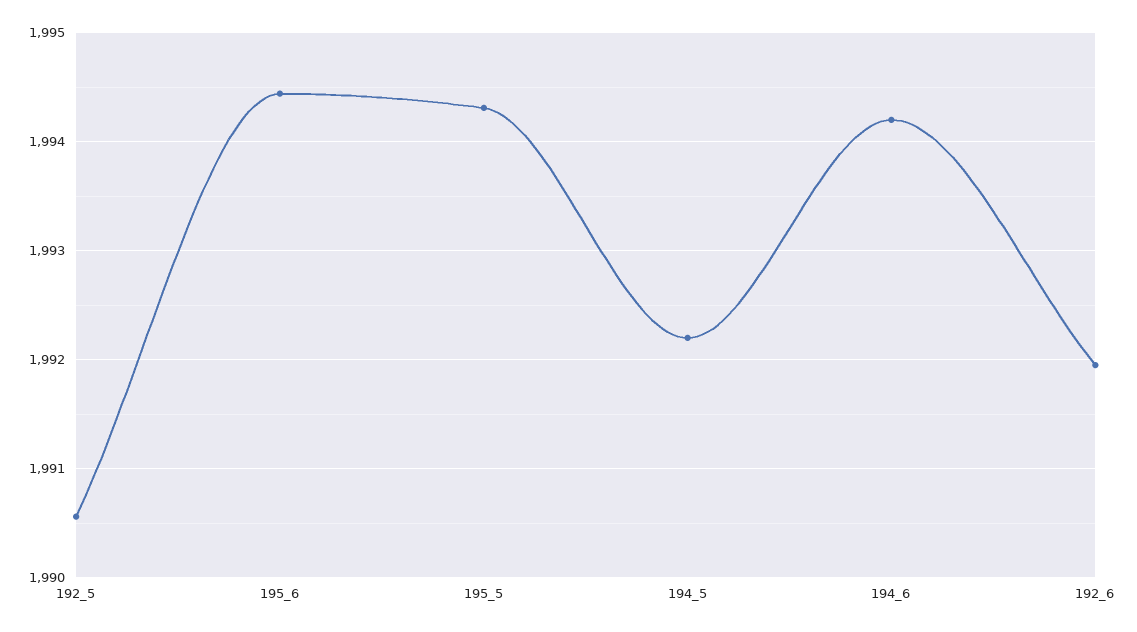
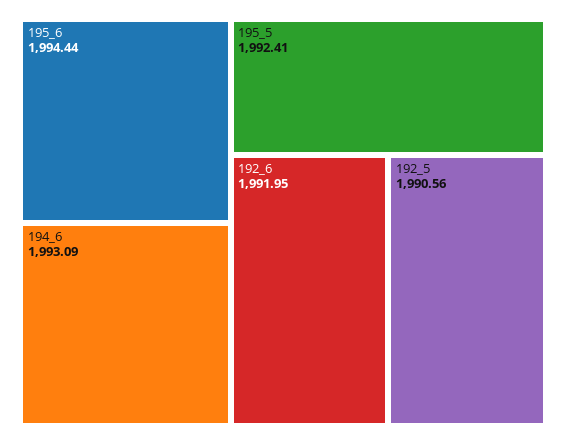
  {
    "192_5": 1990.56,
    "195_6": 1994.44,
-   "195_5": 1994.3,
+   "195_5": 1992.41,
-   "194_5": 1992.2,
-   "194_6": 1994.2,
+   "194_6": 1993.09,
    "192_6": 1991.95
  }

